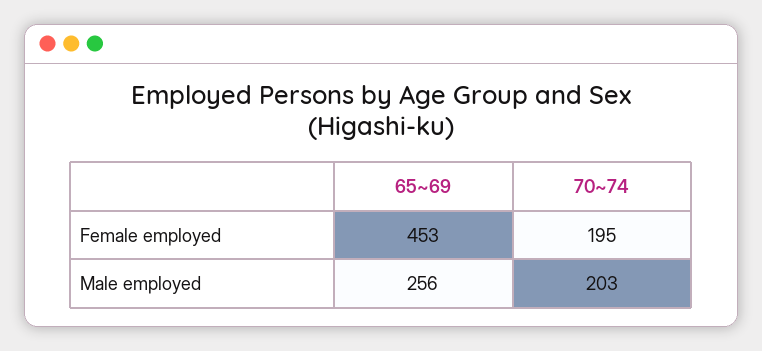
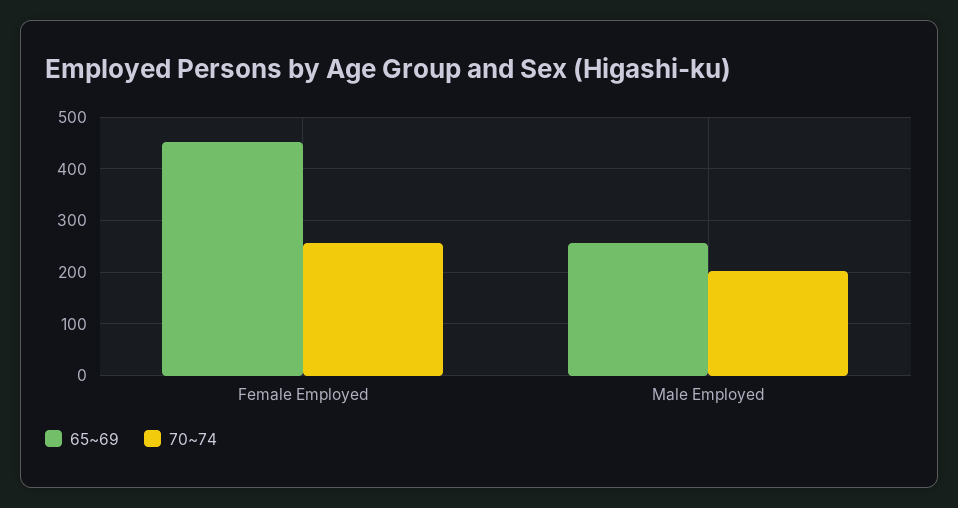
  {
    "65~69": {
      "Female employed": 453,
      "Male employed": 256
    },
    "70~74": {
-     "Female employed": 195,
+     "Female employed": 260,
      "Male employed": 203
    }
  }

